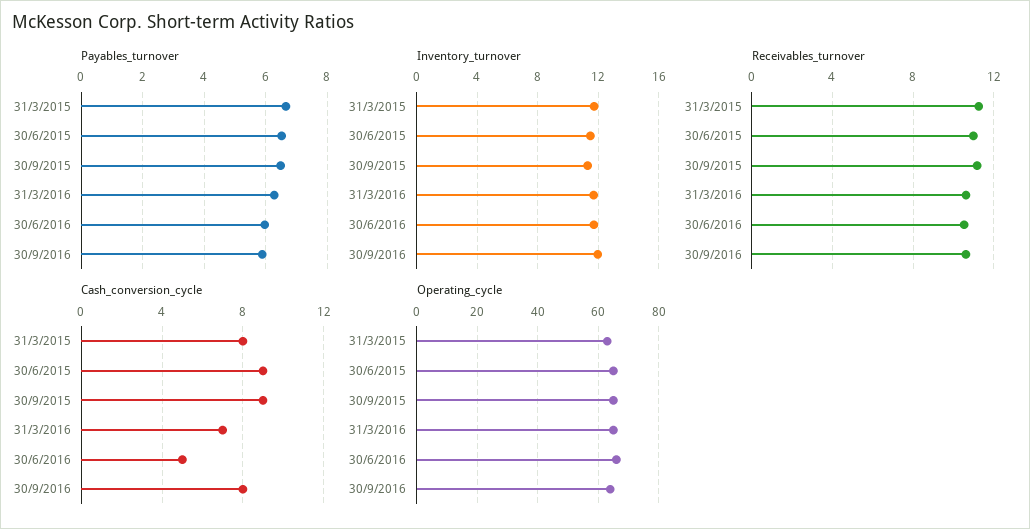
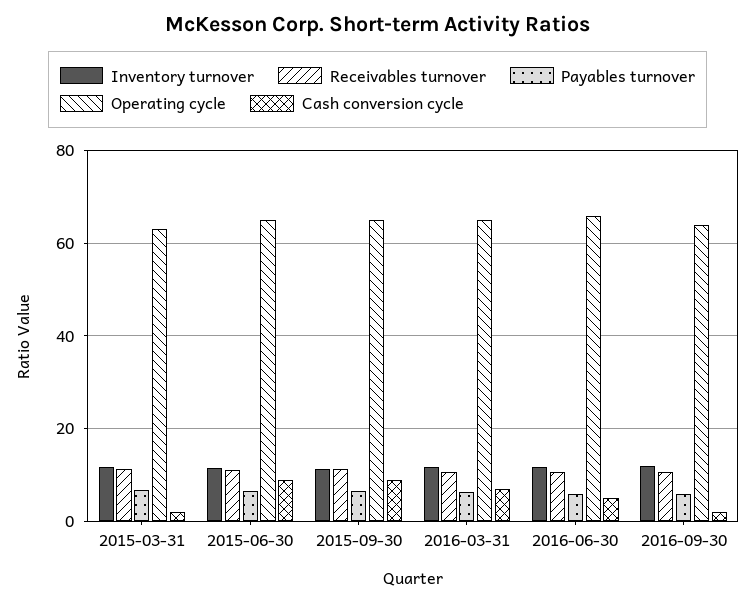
  {
    "Payables_turnover": {
      "31/3/2015": 6.6,
      "30/6/2015": 6.6,
      "30/9/2015": 6.4,
      "31/3/2016": 6.2,
      "30/6/2016": 6,
      "30/9/2016": 5.8
    },
    "Inventory_turnover": {
      "31/3/2015": 11.5,
      "30/6/2015": 11.5,
      "30/9/2015": 11.5,
      "31/3/2016": 11.5,
      "30/6/2016": 11.5,
      "30/9/2016": 12
    },
    "Receivables_turnover": {
      "31/3/2015": 11.5,
      "30/6/2015": 11,
      "30/9/2015": 11,
      "31/3/2016": 10.5,
      "30/6/2016": 10.5,
      "30/9/2016": 10.5
    },
    "Cash_conversion_cycle": {
-     "31/3/2015": 8,
+     "31/3/2015": 2,
      "30/6/2015": 9,
      "30/9/2015": 9,
      "31/3/2016": 7,
      "30/6/2016": 5,
-     "30/9/2016": 8
+     "30/9/2016": 2
    },
    "Operating_cycle": {
      "31/3/2015": 64,
      "30/6/2015": 66,
      "30/9/2015": 66,
      "31/3/2016": 66,
      "30/6/2016": 66,
      "30/9/2016": 64
    }
  }

